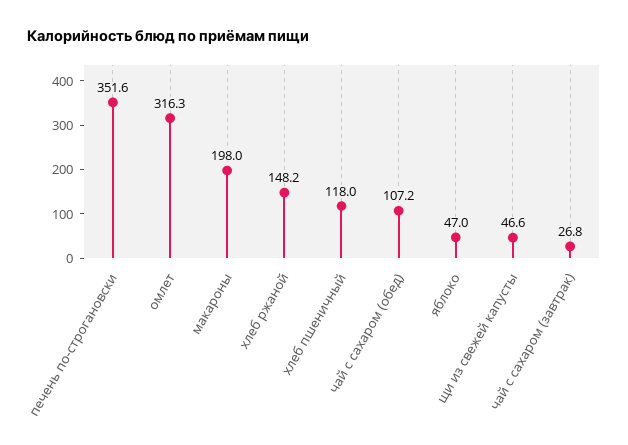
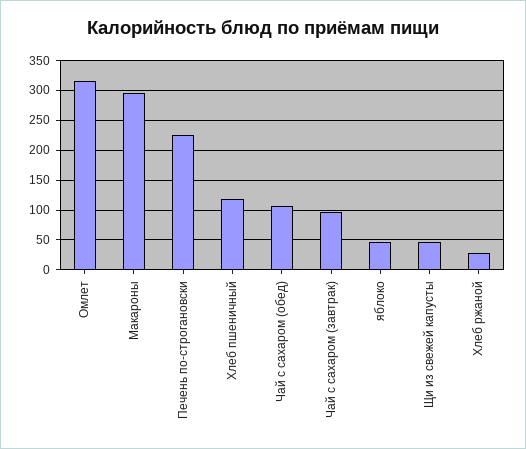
  {
-   "печень по-строгановски": 351.6,
+   "печень по-строгановски": 225,
    "омлет": 316.3,
-   "макароны": 198,
+   "макароны": 300,
-   "хлеб ржаной": 148.2,
+   "хлеб ржаной": 25,
    "хлеб пшеничный": 118,
    "чай с сахаром (обед)": 107.2,
    "яблоко": 47,
    "щи из свежей капусты": 46.6,
-   "чай с сахаром (завтрак)": 26.8
+   "чай с сахаром (завтрак)": 100
  }

